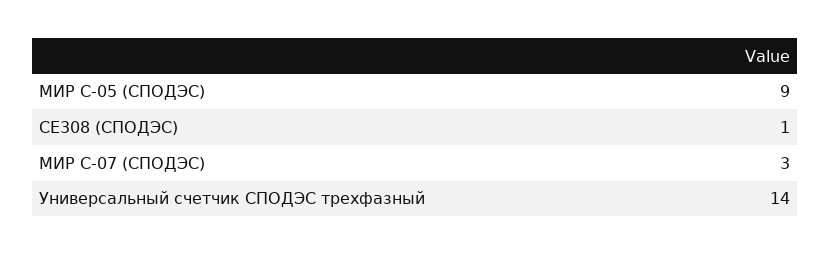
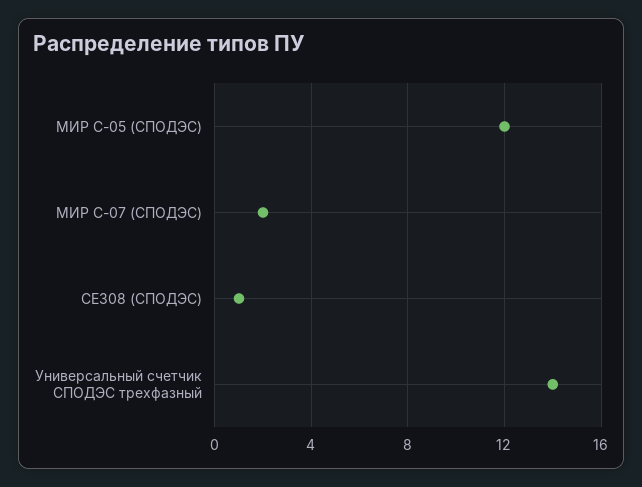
  {
-   "МИР С-05 (СПОДЭС)": 9,
+   "МИР С-05 (СПОДЭС)": 12,
    "СЕ308 (СПОДЭС)": 1,
-   "МИР С-07 (СПОДЭС)": 3,
+   "МИР С-07 (СПОДЭС)": 2,
    "Универсальный счетчик СПОДЭС трехфазный": 14
  }

